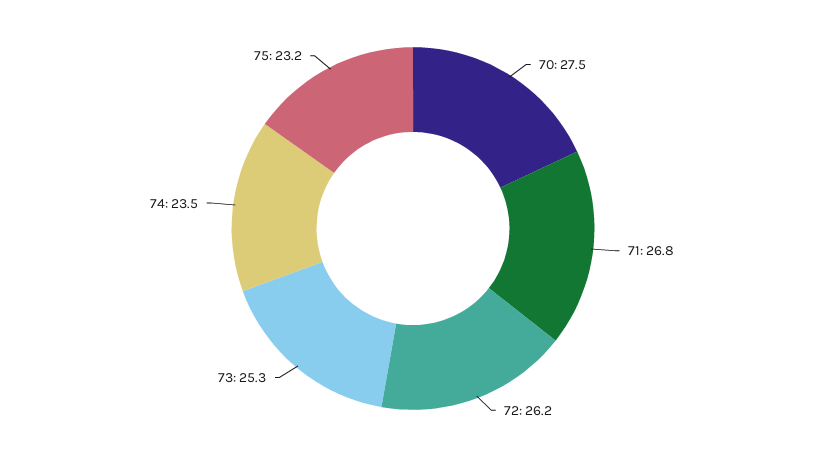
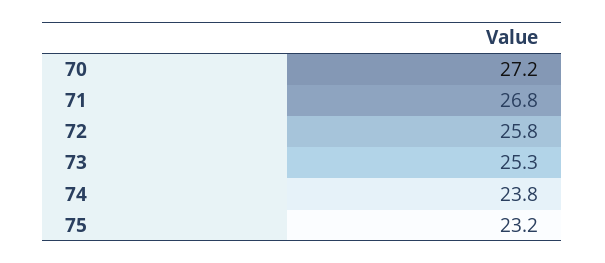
  {
-   "70": 27.5,
+   "70": 27.2,
    "71": 26.8,
-   "72": 26.2,
+   "72": 25.8,
    "73": 25.3,
-   "74": 23.5,
+   "74": 23.8,
    "75": 23.2
  }

